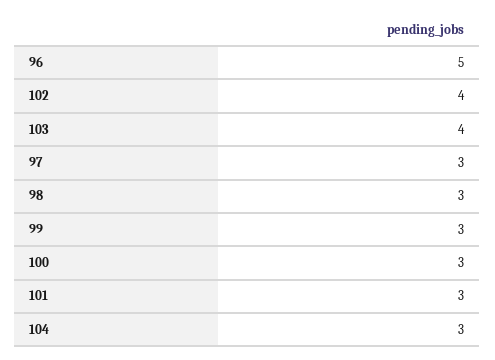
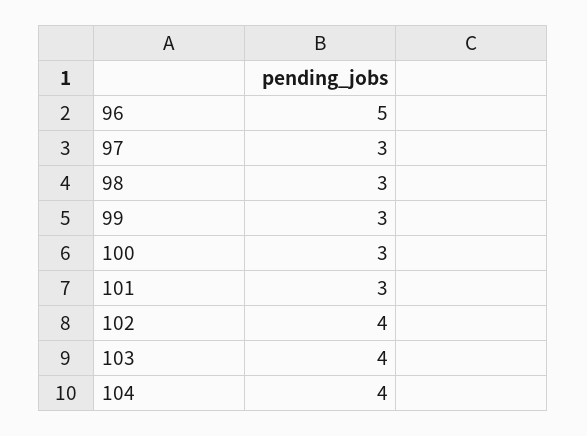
  {
    "96": 5,
    "102": 4,
    "103": 4,
    "97": 3,
    "98": 3,
    "99": 3,
    "100": 3,
    "101": 3,
-   "104": 3
+   "104": 4
  }

